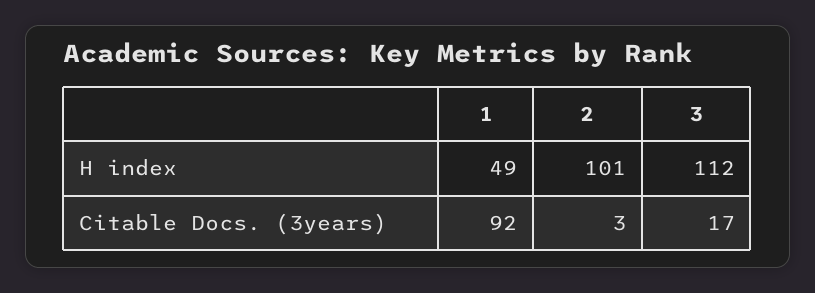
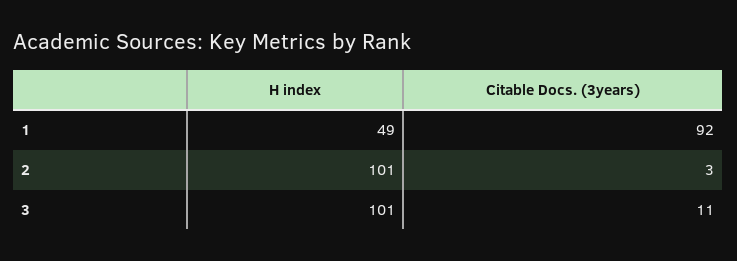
  {
    "1": {
      "H index": 49,
      "Citable Docs. (3years)": 92
    },
    "2": {
      "H index": 101,
      "Citable Docs. (3years)": 3
    },
    "3": {
-     "H index": 112,
+     "H index": 101,
-     "Citable Docs. (3years)": 17
+     "Citable Docs. (3years)": 11
    }
  }

